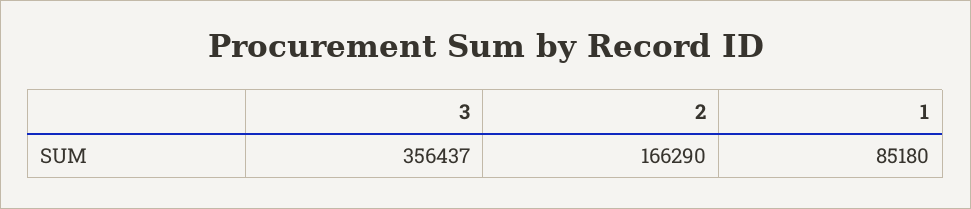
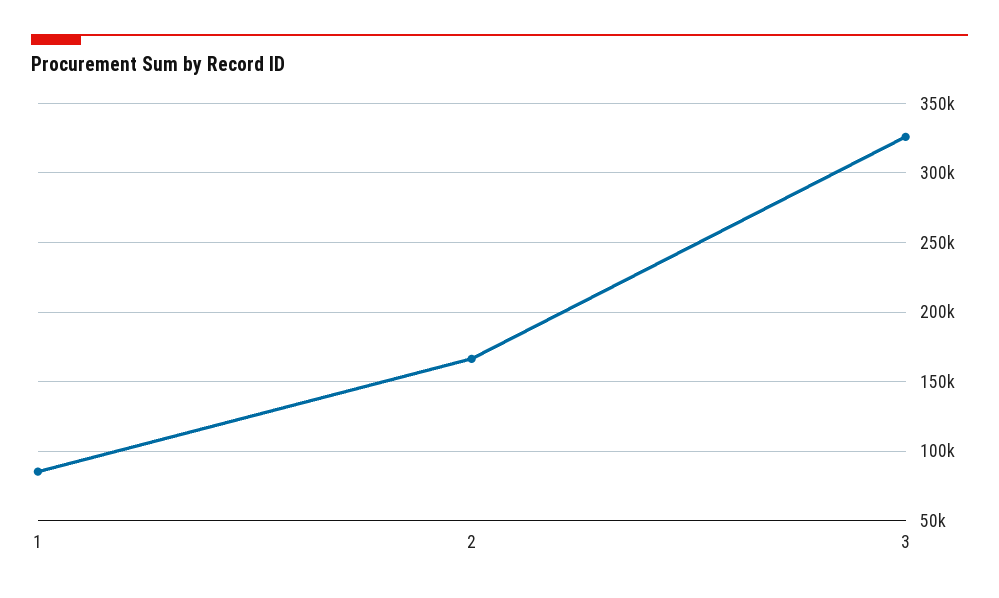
  {
-   "3": 356437,
+   "3": 325000,
    "2": 166290,
    "1": 85180
  }

